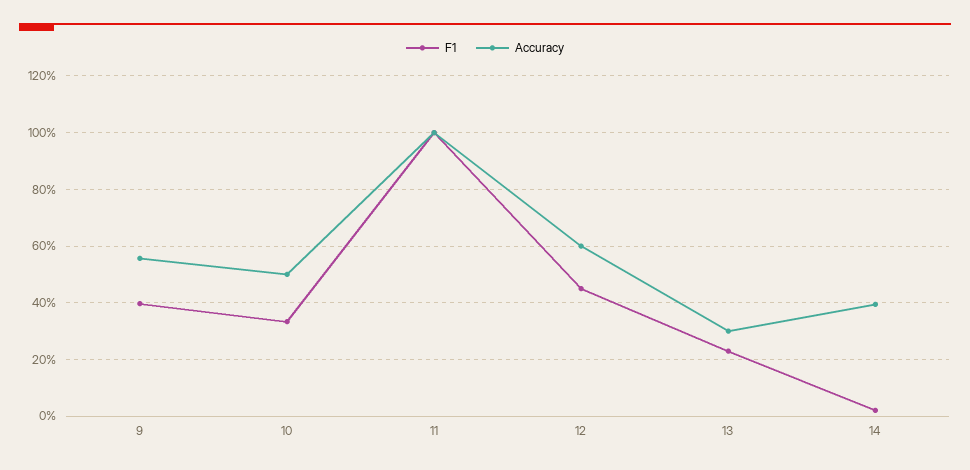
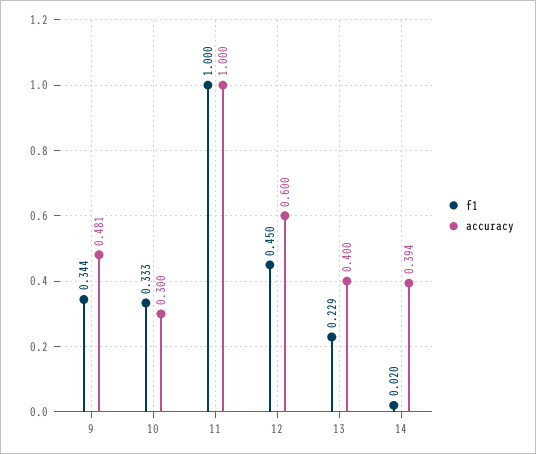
  {
    "F1": {
-     "9": 0.4,
+     "9": 0.344,
      "10": 0.333,
      "11": 1,
      "12": 0.45,
      "13": 0.229,
      "14": 0.02
    },
    "Accuracy": {
-     "9": 0.55,
+     "9": 0.481,
-     "10": 0.5,
+     "10": 0.3,
      "11": 1,
      "12": 0.6,
-     "13": 0.3,
+     "13": 0.4,
      "14": 0.394
    }
  }

